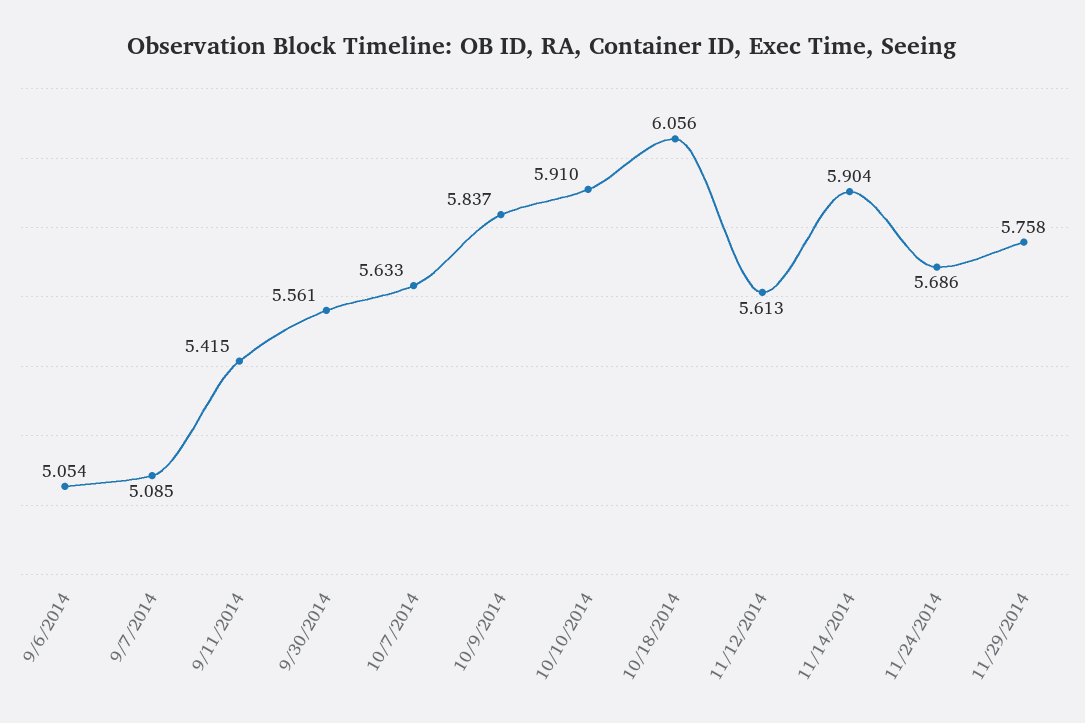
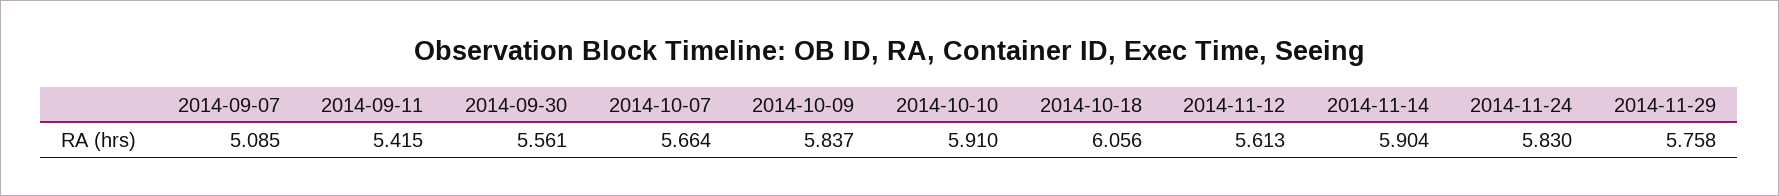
  {
-   "9/6/2014": 5.054,
    "9/7/2014": 5.085,
    "9/11/2014": 5.415,
    "9/30/2014": 5.561,
-   "10/7/2014": 5.633,
+   "10/7/2014": 5.664,
    "10/9/2014": 5.837,
    "10/10/2014": 5.91,
    "10/18/2014": 6.056,
    "11/12/2014": 5.613,
    "11/14/2014": 5.904,
-   "11/24/2014": 5.686,
+   "11/24/2014": 5.83,
    "11/29/2014": 5.758
  }

